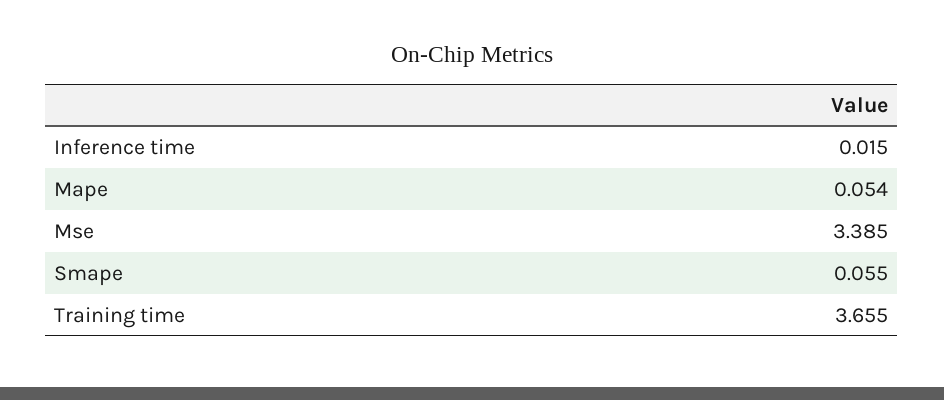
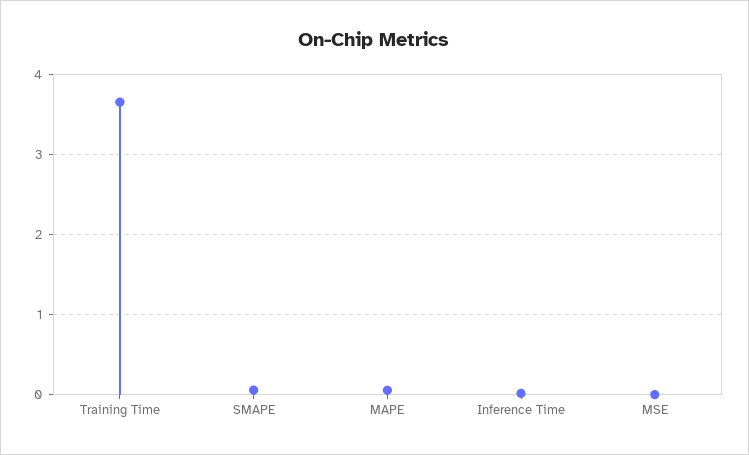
  {
    "Inference time": 0.015,
    "Mape": 0.054,
-   "Mse": 3.385,
+   "Mse": 0,
    "Smape": 0.055,
    "Training time": 3.655
  }

